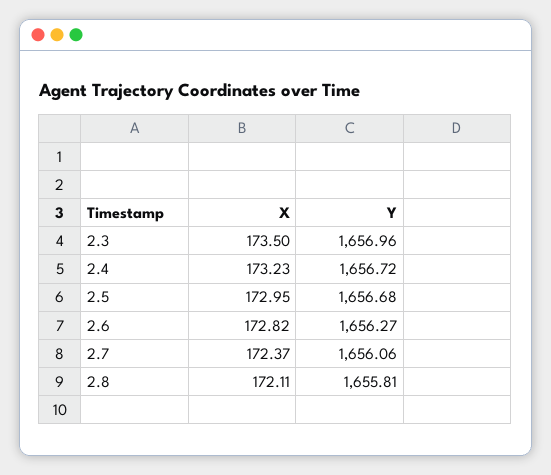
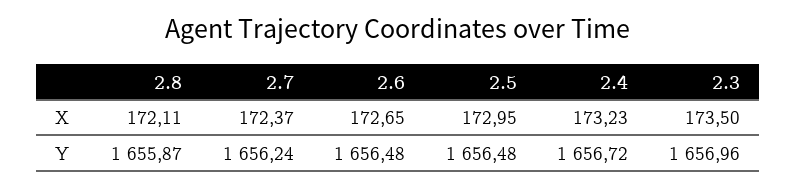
  {
    "X": {
      "2.3": 173.5,
      "2.4": 173.23,
      "2.5": 172.95,
-     "2.6": 172.82,
+     "2.6": 172.65,
      "2.7": 172.37,
      "2.8": 172.11
    },
    "Y": {
      "2.3": 1656.96,
      "2.4": 1656.72,
-     "2.5": 1656.68,
+     "2.5": 1656.48,
-     "2.6": 1656.27,
+     "2.6": 1656.48,
-     "2.7": 1656.06,
+     "2.7": 1656.24,
-     "2.8": 1655.81
+     "2.8": 1655.87
    }
  }

